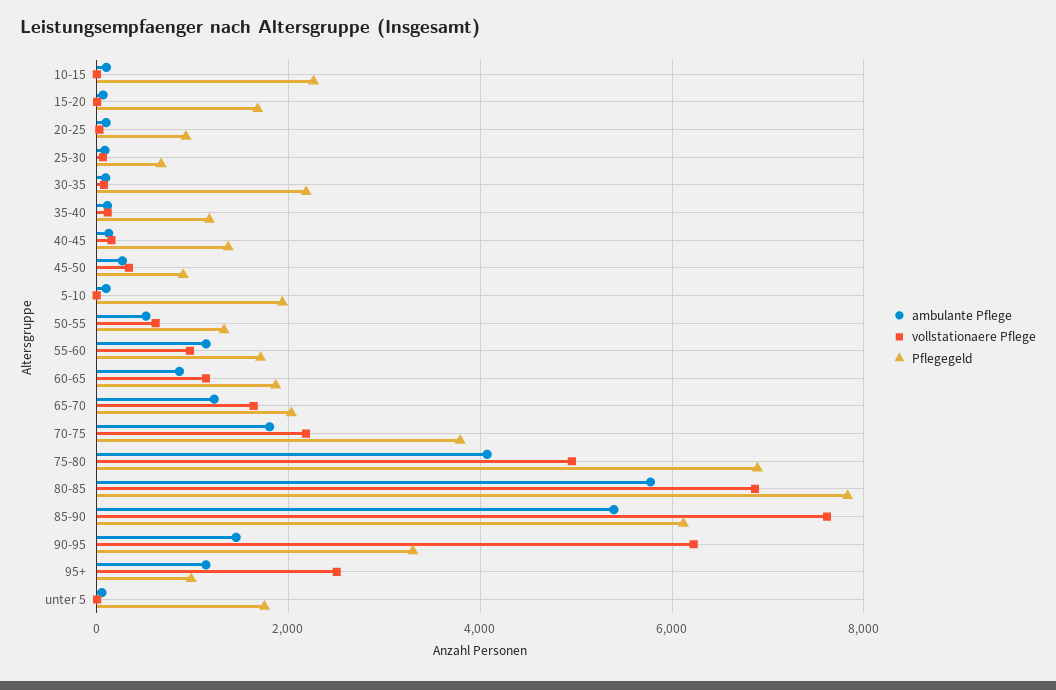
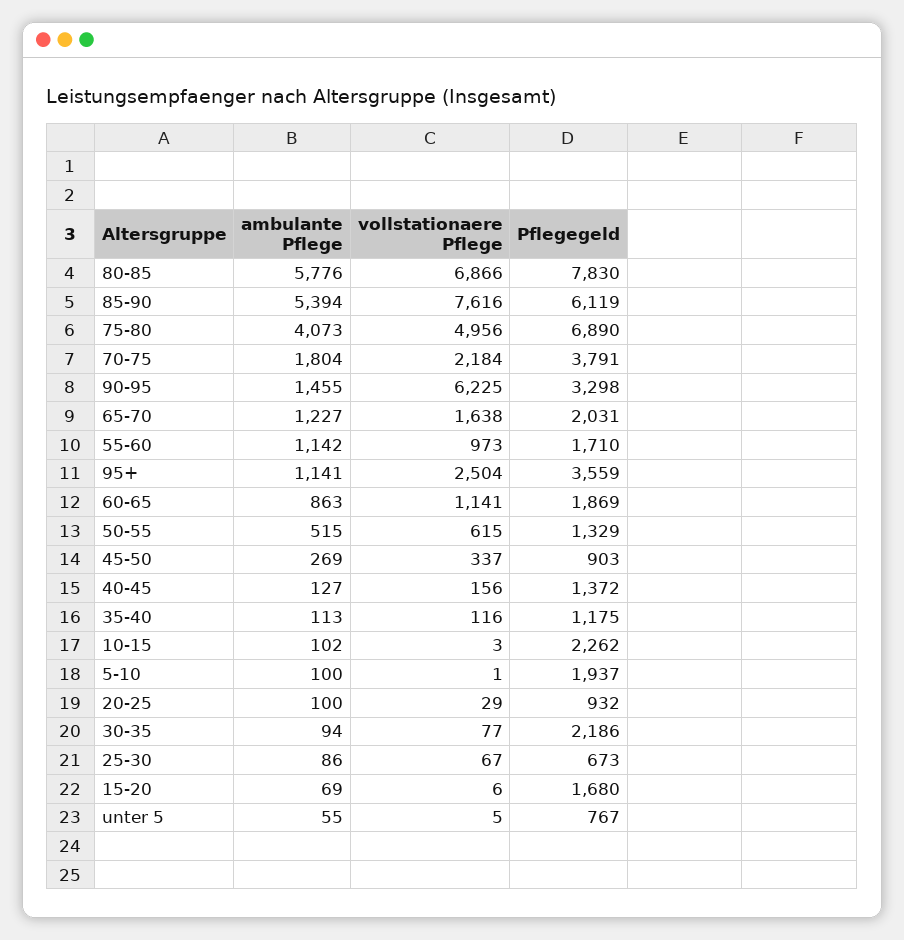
  {
    "ambulante Pflege": {
      "10-15": 102,
      "15-20": 69,
      "20-25": 100,
      "25-30": 86,
      "30-35": 94,
      "35-40": 113,
      "40-45": 127,
      "45-50": 269,
      "5-10": 100,
      "50-55": 515,
      "55-60": 1142,
      "60-65": 863,
      "65-70": 1227,
      "70-75": 1804,
      "75-80": 4073,
      "80-85": 5776,
      "85-90": 5394,
      "90-95": 1455,
      "95+": 1141,
      "unter 5": 55
    },
    "vollstationaere Pflege": {
      "10-15": 3,
      "15-20": 6,
      "20-25": 29,
      "25-30": 67,
      "30-35": 77,
      "35-40": 116,
      "40-45": 156,
      "45-50": 337,
      "5-10": 1,
      "50-55": 615,
      "55-60": 973,
      "60-65": 1141,
      "65-70": 1638,
      "70-75": 2184,
      "75-80": 4956,
      "80-85": 6866,
      "85-90": 7616,
      "90-95": 6225,
      "95+": 2504,
      "unter 5": 5
    },
    "Pflegegeld": {
      "10-15": 2262,
      "15-20": 1680,
      "20-25": 932,
      "25-30": 673,
      "30-35": 2186,
      "35-40": 1175,
      "40-45": 1372,
      "45-50": 903,
      "5-10": 1937,
      "50-55": 1329,
      "55-60": 1710,
      "60-65": 1869,
      "65-70": 2031,
      "70-75": 3791,
      "75-80": 6890,
      "80-85": 7830,
      "85-90": 6119,
      "90-95": 3298,
-     "95+": 1000,
+     "95+": 3559,
-     "unter 5": 1800
+     "unter 5": 767
    }
  }

